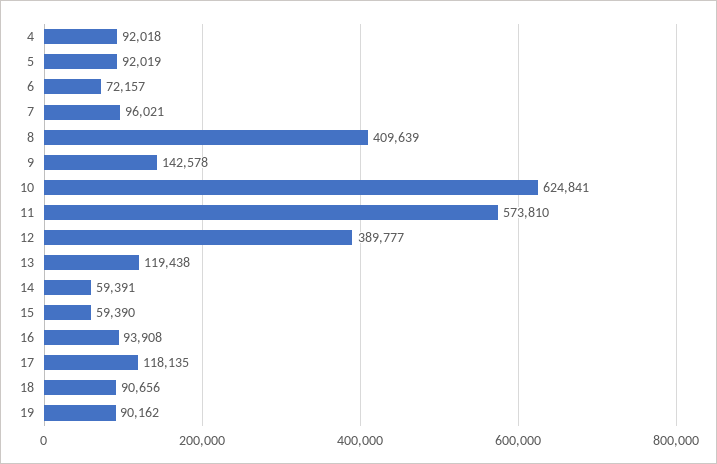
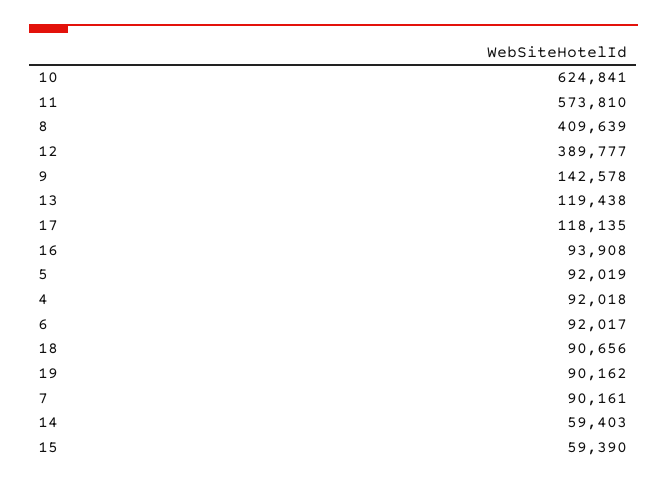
  {
    "4": 92018,
    "5": 92019,
-   "6": 72157,
+   "6": 92017,
-   "7": 96021,
+   "7": 90161,
    "8": 409639,
    "9": 142578,
    "10": 624841,
    "11": 573810,
    "12": 389777,
    "13": 119438,
-   "14": 59391,
+   "14": 59403,
    "15": 59390,
    "16": 93908,
    "17": 118135,
    "18": 90656,
    "19": 90162
  }

